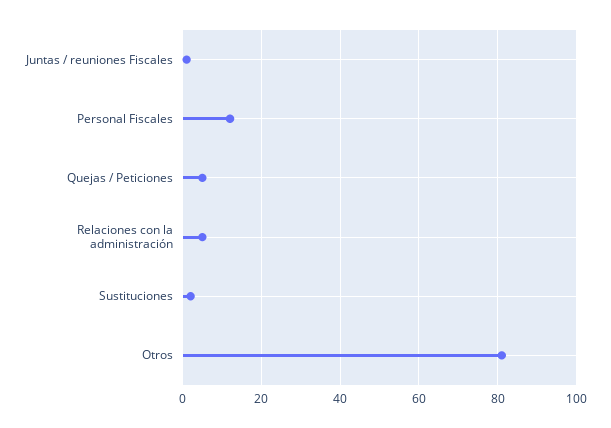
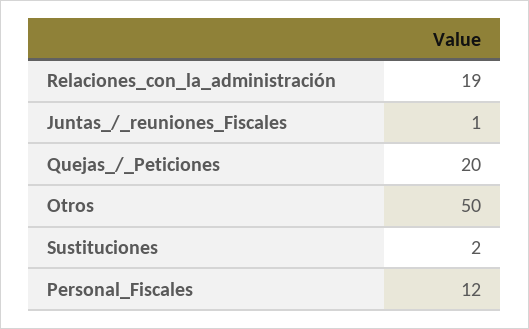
  {
    "Juntas / reuniones Fiscales": 1,
    "Personal Fiscales": 12,
-   "Quejas / Peticiones": 5,
+   "Quejas / Peticiones": 20,
-   "Relaciones con la administración": 5,
+   "Relaciones con la administración": 19,
    "Sustituciones": 2,
-   "Otros": 80
+   "Otros": 50
  }

